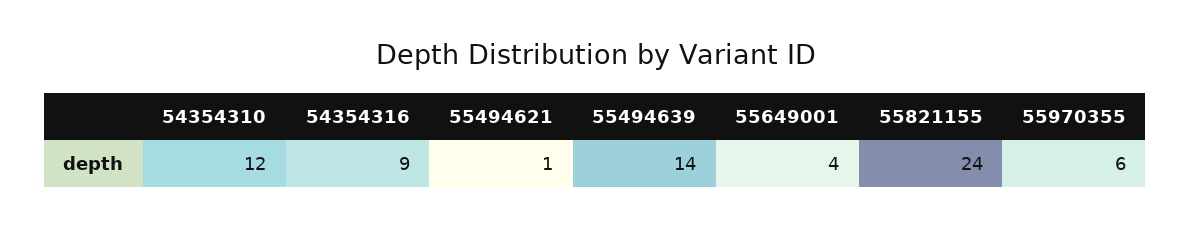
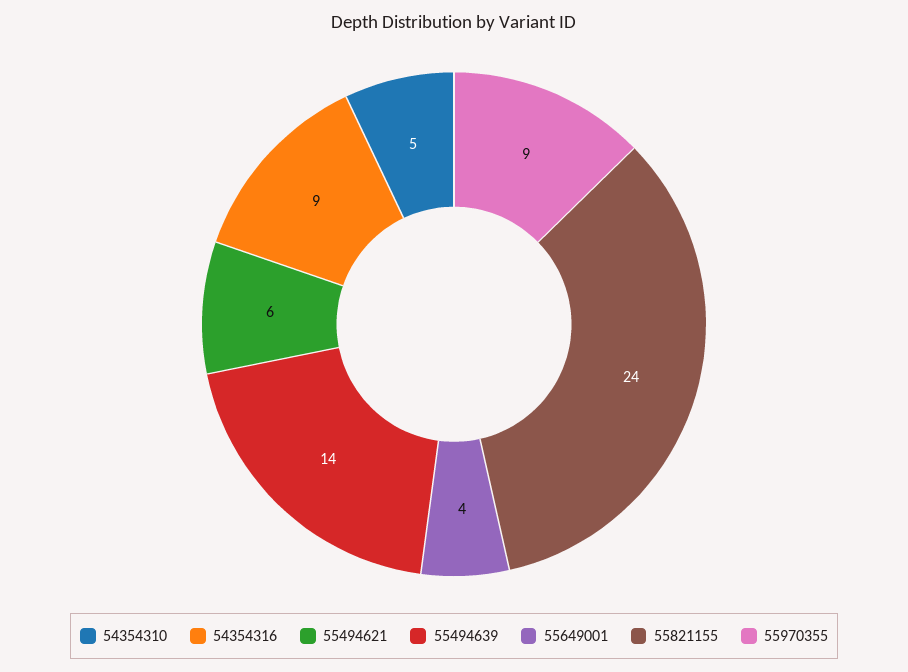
  {
-   "54354310": 12,
+   "54354310": 5,
    "54354316": 9,
-   "55494621": 1,
+   "55494621": 6,
    "55494639": 14,
    "55649001": 4,
    "55821155": 24,
-   "55970355": 6
+   "55970355": 9
  }

